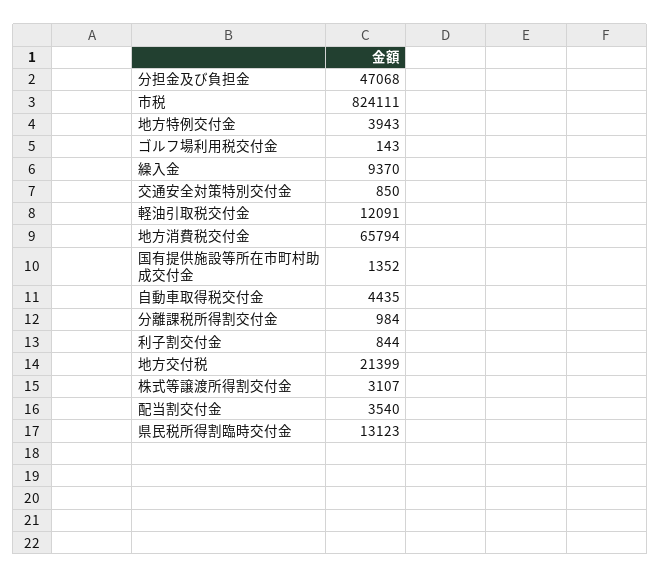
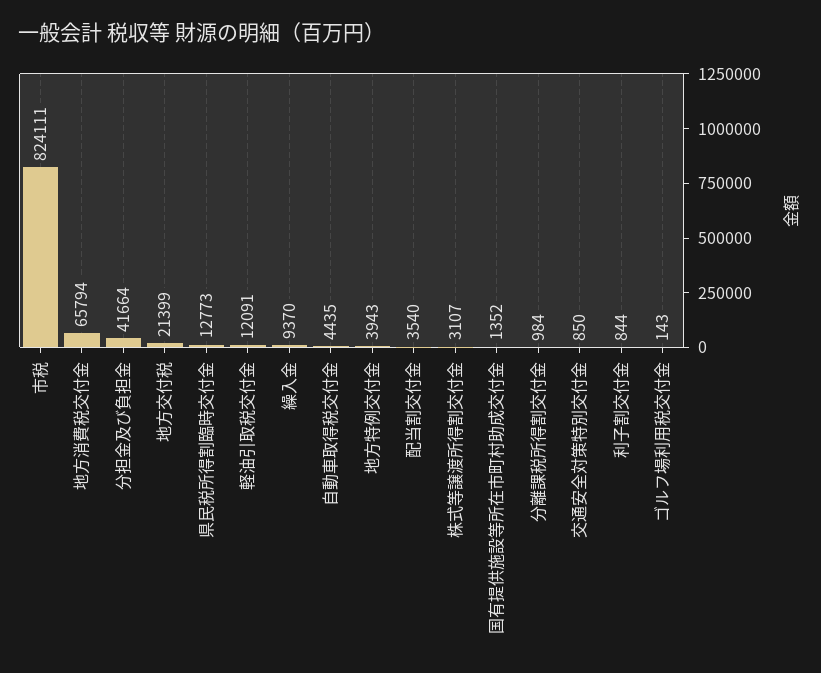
  {
-   "分担金及び負担金": 47068,
+   "分担金及び負担金": 41664,
    "市税": 824111,
    "地方特例交付金": 3943,
    "ゴルフ場利用税交付金": 143,
    "繰入金": 9370,
    "交通安全対策特別交付金": 850,
    "軽油引取税交付金": 12091,
    "地方消費税交付金": 65794,
    "国有提供施設等所在市町村助成交付金": 1352,
    "自動車取得税交付金": 4435,
    "分離課税所得割交付金": 984,
    "利子割交付金": 844,
    "地方交付税": 21399,
    "株式等譲渡所得割交付金": 3107,
    "配当割交付金": 3540,
-   "県民税所得割臨時交付金": 13123
+   "県民税所得割臨時交付金": 12773
  }

